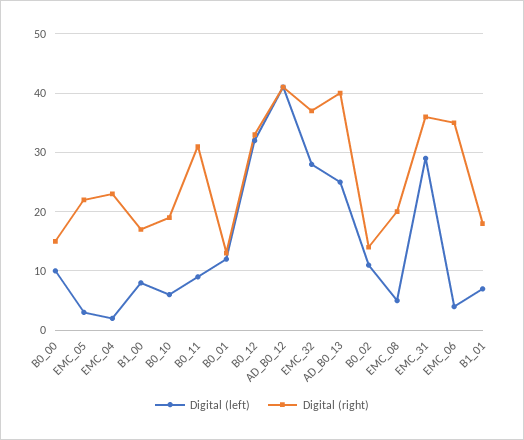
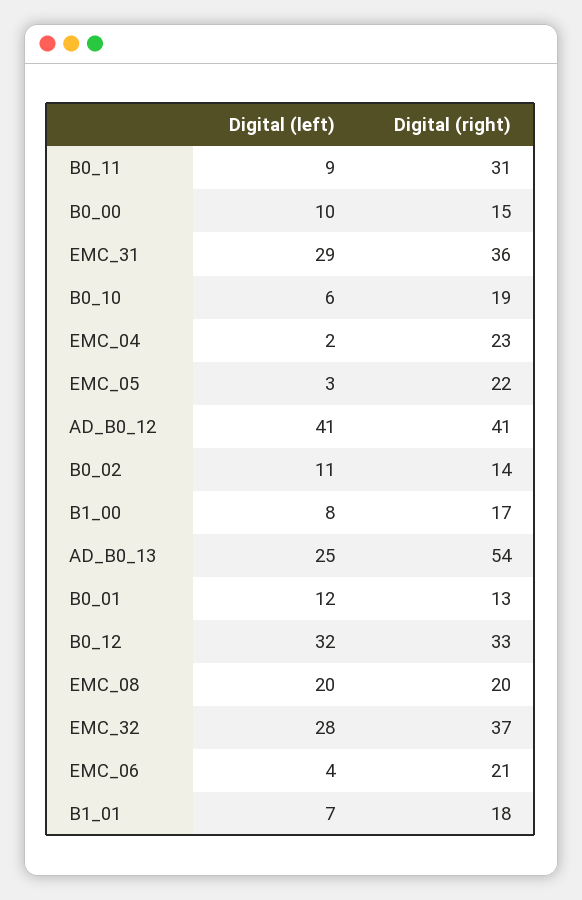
  {
    "Digital (left)": {
      "B0_00": 10,
      "EMC_05": 3,
      "EMC_04": 2,
      "B1_00": 8,
      "B0_10": 6,
      "B0_11": 9,
      "B0_01": 12,
      "B0_12": 32,
      "AD_B0_12": 41,
      "EMC_32": 28,
      "AD_B0_13": 25,
      "B0_02": 11,
-     "EMC_08": 5,
+     "EMC_08": 20,
      "EMC_31": 29,
      "EMC_06": 4,
      "B1_01": 7
    },
    "Digital (right)": {
      "B0_00": 15,
      "EMC_05": 22,
      "EMC_04": 23,
      "B1_00": 17,
      "B0_10": 19,
      "B0_11": 31,
      "B0_01": 13,
      "B0_12": 33,
      "AD_B0_12": 41,
      "EMC_32": 37,
-     "AD_B0_13": 40,
+     "AD_B0_13": 54,
      "B0_02": 14,
      "EMC_08": 20,
      "EMC_31": 36,
-     "EMC_06": 35,
+     "EMC_06": 21,
      "B1_01": 18
    }
  }

